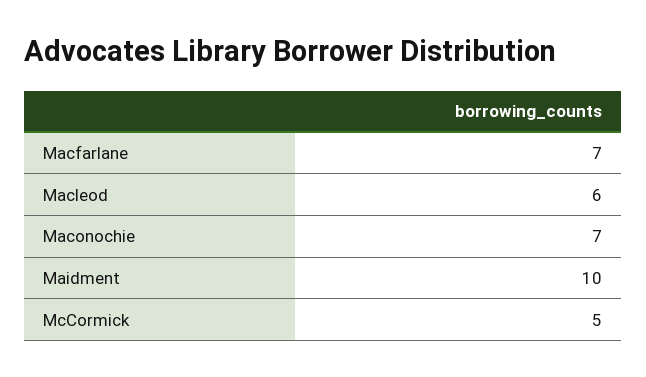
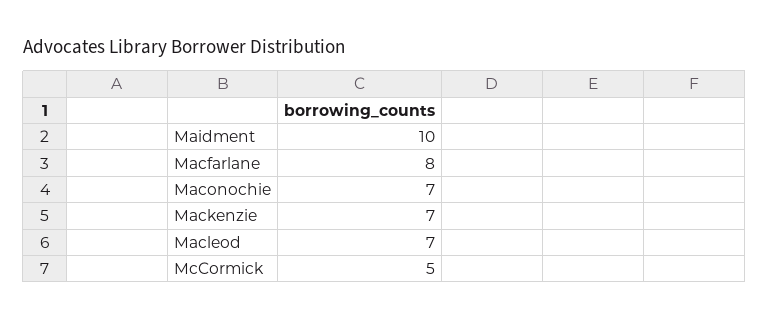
  {
-   "Macfarlane": 7,
+   "Macfarlane": 8,
-   "Macleod": 6,
+   "Macleod": 7,
    "Maconochie": 7,
    "Maidment": 10,
-   "McCormick": 5
+   "McCormick": 5,
+   "Mackenzie": 7
  }

